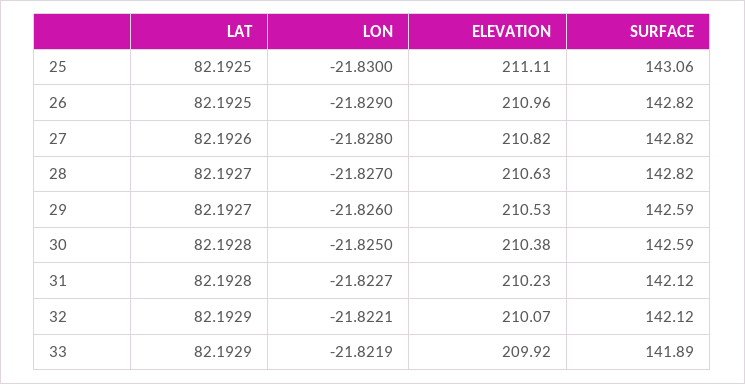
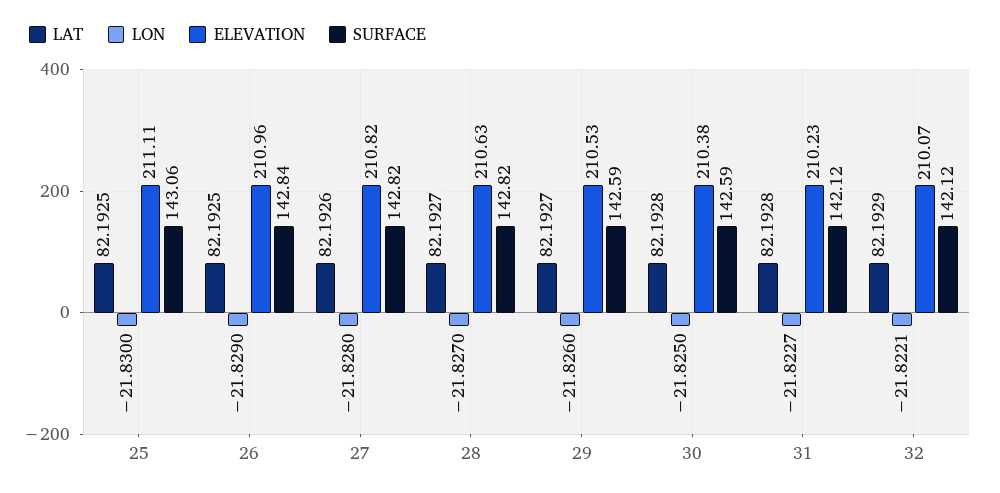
  {
    "LAT": {
      "25": 82.1925,
      "26": 82.1925,
      "27": 82.1926,
      "28": 82.1927,
      "29": 82.1927,
      "30": 82.1928,
      "31": 82.1928,
-     "32": 82.1929,
+     "32": 82.1929
-     "33": 82.1929
    },
    "LON": {
      "25": -21.83,
      "26": -21.829,
      "27": -21.828,
      "28": -21.827,
      "29": -21.826,
      "30": -21.825,
      "31": -21.8227,
-     "32": -21.8221,
+     "32": -21.8221
-     "33": -21.8219
    },
    "ELEVATION": {
      "25": 211.11,
      "26": 210.96,
      "27": 210.82,
      "28": 210.63,
      "29": 210.53,
      "30": 210.38,
      "31": 210.23,
-     "32": 210.07,
+     "32": 210.07
-     "33": 209.92
    },
    "SURFACE": {
      "25": 143.06,
-     "26": 142.82,
+     "26": 142.84,
      "27": 142.82,
      "28": 142.82,
      "29": 142.59,
      "30": 142.59,
      "31": 142.12,
-     "32": 142.12,
+     "32": 142.12
-     "33": 141.89
    }
  }

